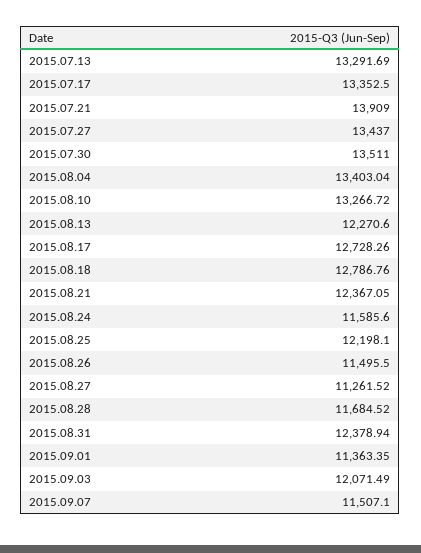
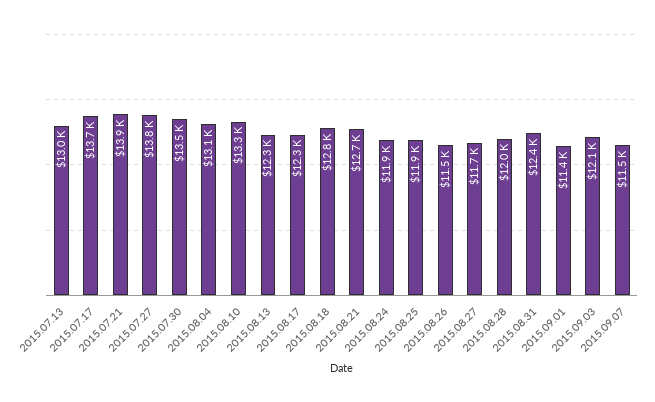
  {
-   "2015.07.13": 13291.69,
+   "2015.07.13": 13000,
-   "2015.07.17": 13352.5,
+   "2015.07.17": 13700,
    "2015.07.21": 13909,
-   "2015.07.27": 13437,
+   "2015.07.27": 13800,
    "2015.07.30": 13511,
-   "2015.08.04": 13403.04,
+   "2015.08.04": 13100,
    "2015.08.10": 13266.72,
    "2015.08.13": 12270.6,
-   "2015.08.17": 12728.26,
+   "2015.08.17": 12300,
    "2015.08.18": 12786.76,
-   "2015.08.21": 12367.05,
+   "2015.08.21": 12700,
-   "2015.08.24": 11585.6,
+   "2015.08.24": 11900,
-   "2015.08.25": 12198.1,
+   "2015.08.25": 11900,
    "2015.08.26": 11495.5,
-   "2015.08.27": 11261.52,
+   "2015.08.27": 11700,
-   "2015.08.28": 11684.52,
+   "2015.08.28": 12000,
    "2015.08.31": 12378.94,
    "2015.09.01": 11363.35,
    "2015.09.03": 12071.49,
    "2015.09.07": 11507.1
  }

